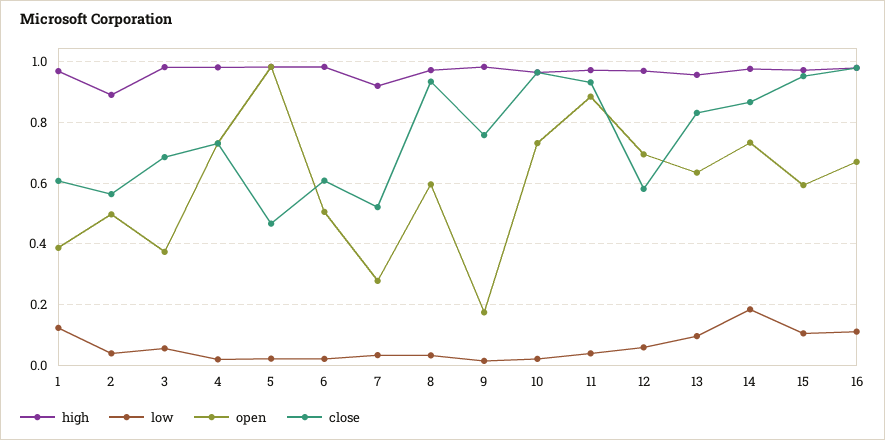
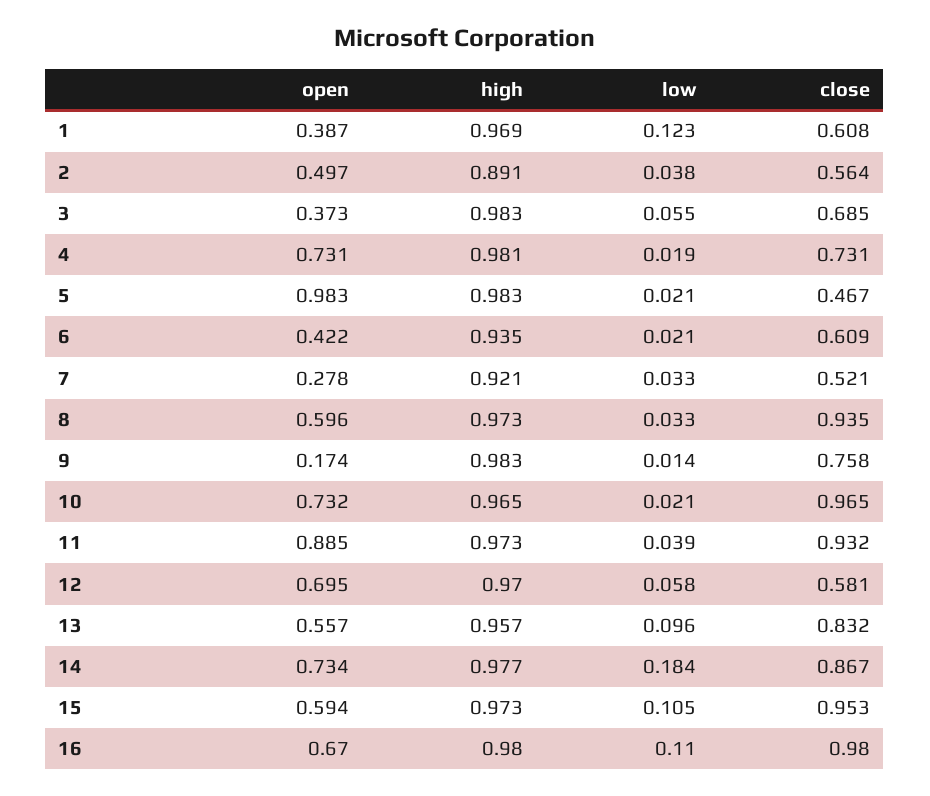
  {
    "high": {
      "1": 0.969,
      "2": 0.891,
      "3": 0.983,
      "4": 0.981,
      "5": 0.983,
-     "6": 0.98,
+     "6": 0.935,
      "7": 0.921,
      "8": 0.973,
      "9": 0.983,
      "10": 0.965,
      "11": 0.973,
      "12": 0.97,
      "13": 0.957,
      "14": 0.977,
      "15": 0.973,
      "16": 0.98
    },
    "low": {
      "1": 0.123,
      "2": 0.038,
      "3": 0.055,
      "4": 0.019,
      "5": 0.021,
      "6": 0.021,
      "7": 0.033,
      "8": 0.033,
      "9": 0.014,
      "10": 0.021,
      "11": 0.039,
      "12": 0.058,
      "13": 0.096,
      "14": 0.184,
      "15": 0.105,
      "16": 0.11
    },
    "open": {
      "1": 0.387,
      "2": 0.497,
      "3": 0.373,
      "4": 0.731,
      "5": 0.983,
-     "6": 0.5,
+     "6": 0.422,
      "7": 0.278,
      "8": 0.596,
      "9": 0.174,
      "10": 0.732,
      "11": 0.885,
      "12": 0.695,
-     "13": 0.64,
+     "13": 0.557,
      "14": 0.734,
      "15": 0.594,
      "16": 0.67
    },
    "close": {
      "1": 0.608,
      "2": 0.564,
      "3": 0.685,
      "4": 0.731,
      "5": 0.467,
      "6": 0.609,
      "7": 0.521,
      "8": 0.935,
      "9": 0.758,
      "10": 0.965,
      "11": 0.932,
      "12": 0.581,
      "13": 0.832,
      "14": 0.867,
      "15": 0.953,
      "16": 0.98
    }
  }

